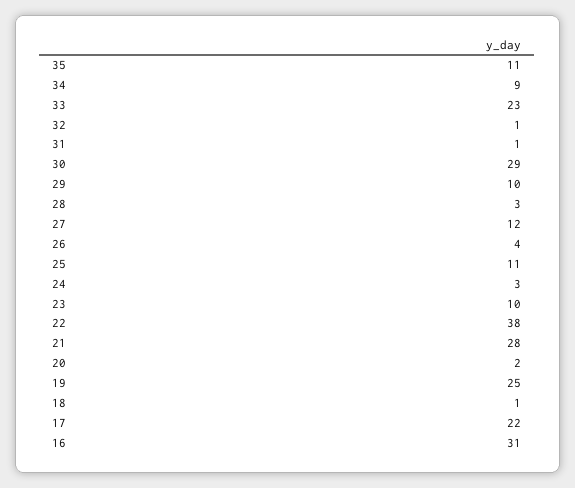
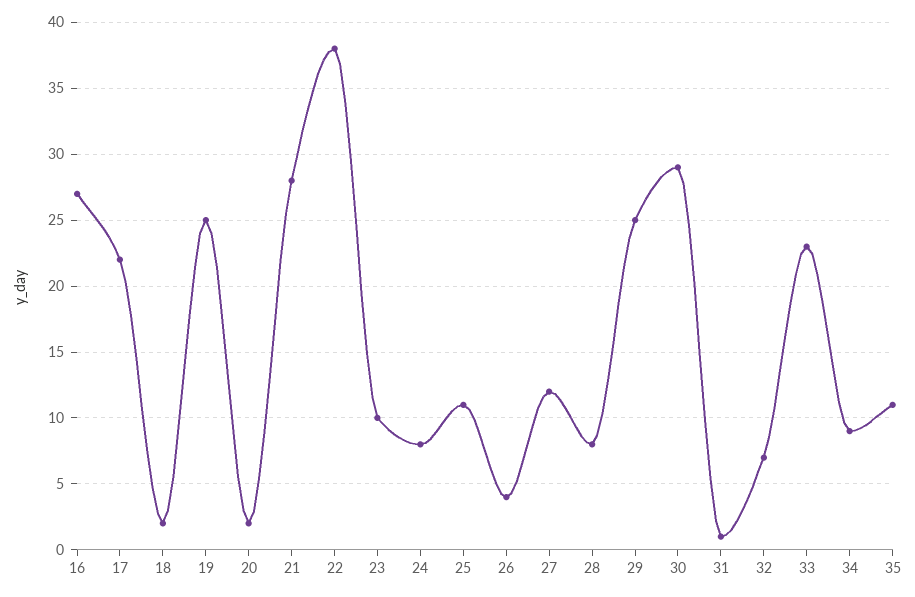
  {
    "35": 11,
    "34": 9,
    "33": 23,
-   "32": 1,
+   "32": 7,
    "31": 1,
    "30": 29,
-   "29": 10,
+   "29": 25,
-   "28": 3,
+   "28": 8,
    "27": 12,
    "26": 4,
    "25": 11,
-   "24": 3,
+   "24": 8,
    "23": 10,
    "22": 38,
    "21": 28,
    "20": 2,
    "19": 25,
-   "18": 1,
+   "18": 2,
    "17": 22,
-   "16": 31
+   "16": 27
  }

